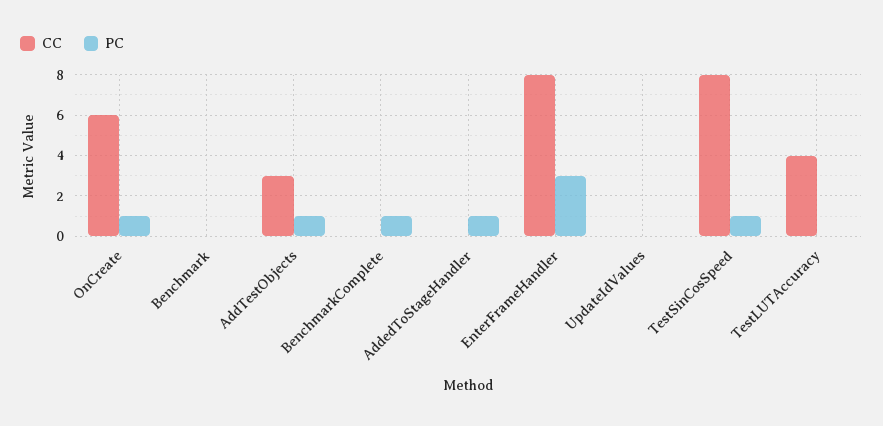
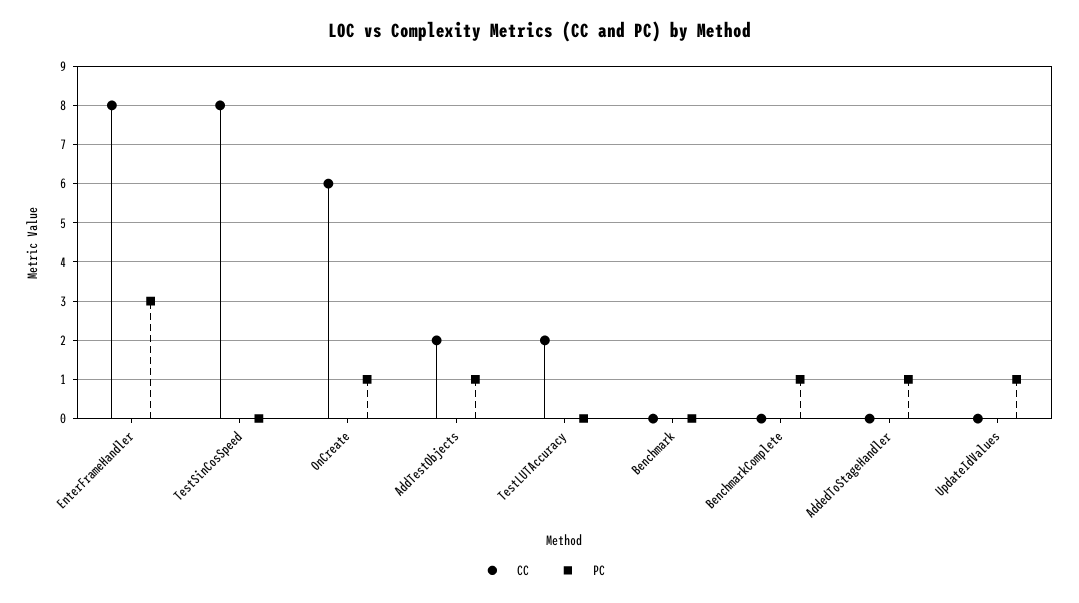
  {
    "CC": {
      "OnCreate": 6,
      "Benchmark": 0,
-     "AddTestObjects": 3,
+     "AddTestObjects": 2,
      "BenchmarkComplete": 0,
      "AddedToStageHandler": 0,
      "EnterFrameHandler": 8,
      "UpdateIdValues": 0,
      "TestSinCosSpeed": 8,
-     "TestLUTAccuracy": 4
+     "TestLUTAccuracy": 2
    },
    "PC": {
      "OnCreate": 1,
      "Benchmark": 0,
      "AddTestObjects": 1,
      "BenchmarkComplete": 1,
      "AddedToStageHandler": 1,
      "EnterFrameHandler": 3,
-     "UpdateIdValues": 0,
+     "UpdateIdValues": 1,
-     "TestSinCosSpeed": 1,
+     "TestSinCosSpeed": 0,
      "TestLUTAccuracy": 0
    }
  }

